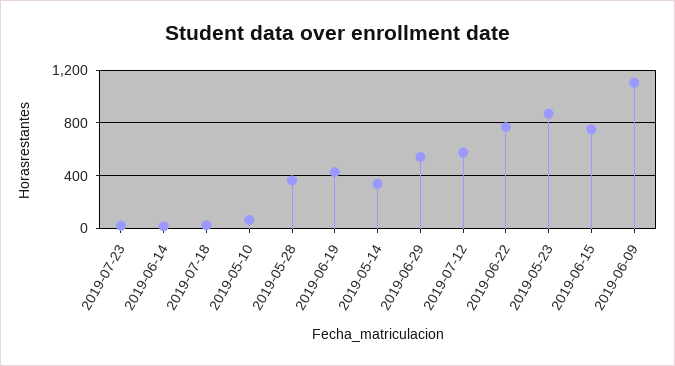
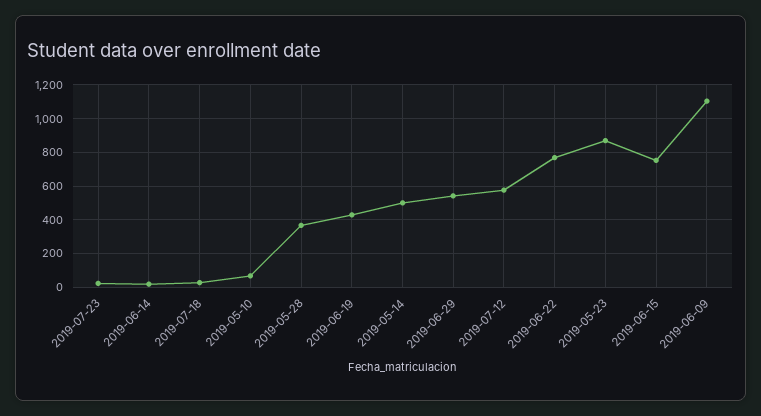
  {
    "2019-07-23": 0,
    "2019-06-14": 0,
    "2019-07-18": 50,
    "2019-05-10": 50,
    "2019-05-28": 350,
    "2019-06-19": 450,
-   "2019-05-14": 350,
+   "2019-05-14": 500,
    "2019-06-29": 550,
    "2019-07-12": 600,
    "2019-06-22": 750,
    "2019-05-23": 850,
    "2019-06-15": 750,
    "2019-06-09": 1100
  }

